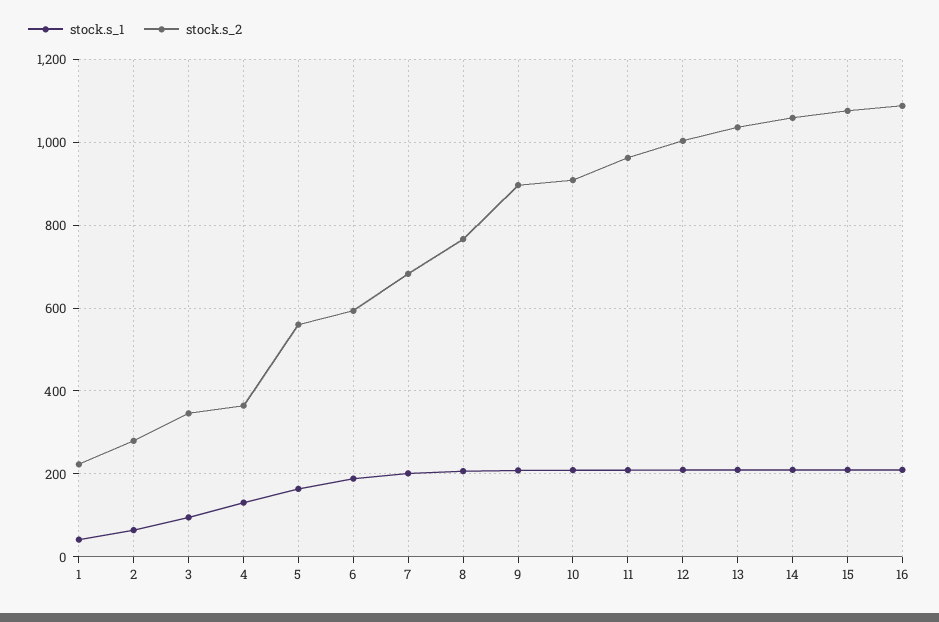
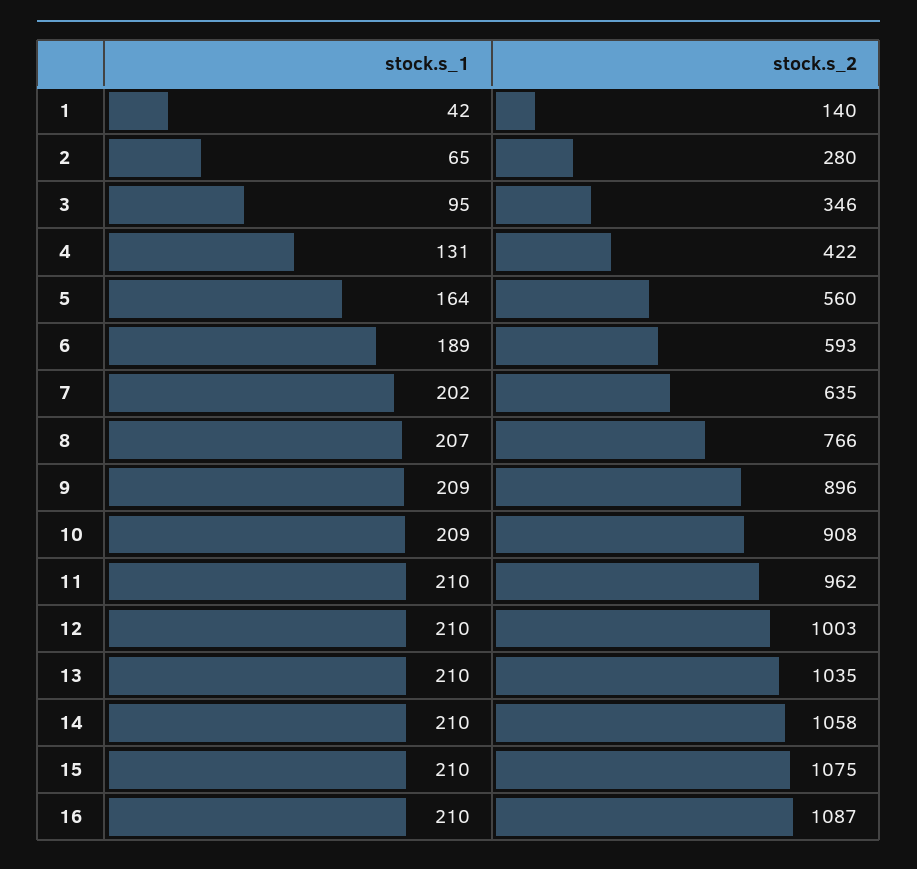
  {
    "stock.s_1": {
      "1": 42,
      "2": 65,
      "3": 95,
      "4": 131,
      "5": 164,
      "6": 189,
      "7": 202,
      "8": 207,
      "9": 209,
      "10": 209,
      "11": 210,
      "12": 210,
      "13": 210,
      "14": 210,
      "15": 210,
      "16": 210
    },
    "stock.s_2": {
-     "1": 220,
+     "1": 140,
      "2": 280,
      "3": 346,
-     "4": 360,
+     "4": 422,
      "5": 560,
      "6": 593,
-     "7": 680,
+     "7": 635,
      "8": 766,
      "9": 896,
      "10": 908,
      "11": 962,
      "12": 1003,
      "13": 1035,
      "14": 1058,
      "15": 1075,
      "16": 1087
    }
  }

